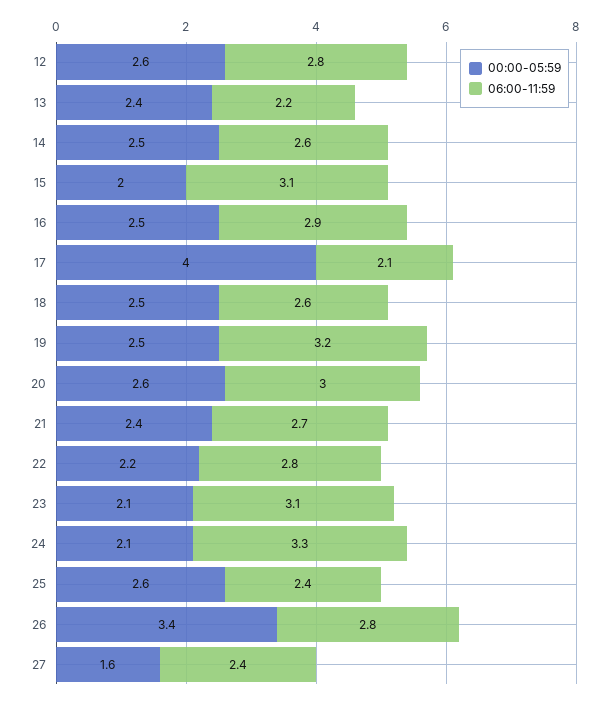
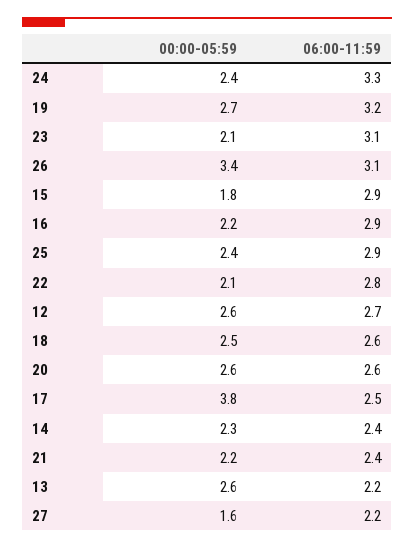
  {
    "00:00-05:59": {
      "12": 2.6,
-     "13": 2.4,
+     "13": 2.6,
-     "14": 2.5,
+     "14": 2.3,
-     "15": 2,
+     "15": 1.8,
-     "16": 2.5,
+     "16": 2.2,
-     "17": 4,
+     "17": 3.8,
      "18": 2.5,
-     "19": 2.5,
+     "19": 2.7,
      "20": 2.6,
-     "21": 2.4,
+     "21": 2.2,
-     "22": 2.2,
+     "22": 2.1,
      "23": 2.1,
-     "24": 2.1,
+     "24": 2.4,
-     "25": 2.6,
+     "25": 2.4,
      "26": 3.4,
      "27": 1.6
    },
    "06:00-11:59": {
-     "12": 2.8,
+     "12": 2.7,
      "13": 2.2,
-     "14": 2.6,
+     "14": 2.4,
-     "15": 3.1,
+     "15": 2.9,
      "16": 2.9,
-     "17": 2.1,
+     "17": 2.5,
      "18": 2.6,
      "19": 3.2,
-     "20": 3,
+     "20": 2.6,
-     "21": 2.7,
+     "21": 2.4,
      "22": 2.8,
      "23": 3.1,
      "24": 3.3,
-     "25": 2.4,
+     "25": 2.9,
-     "26": 2.8,
+     "26": 3.1,
-     "27": 2.4
+     "27": 2.2
    }
  }

